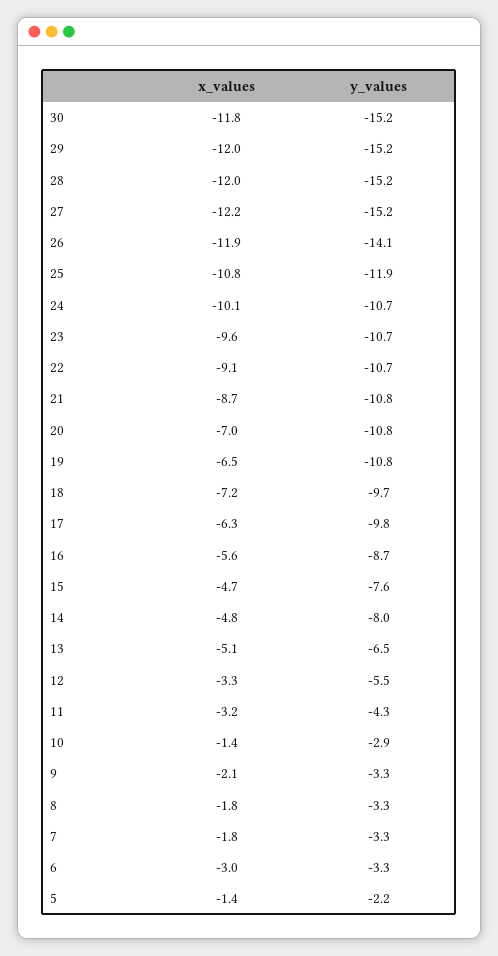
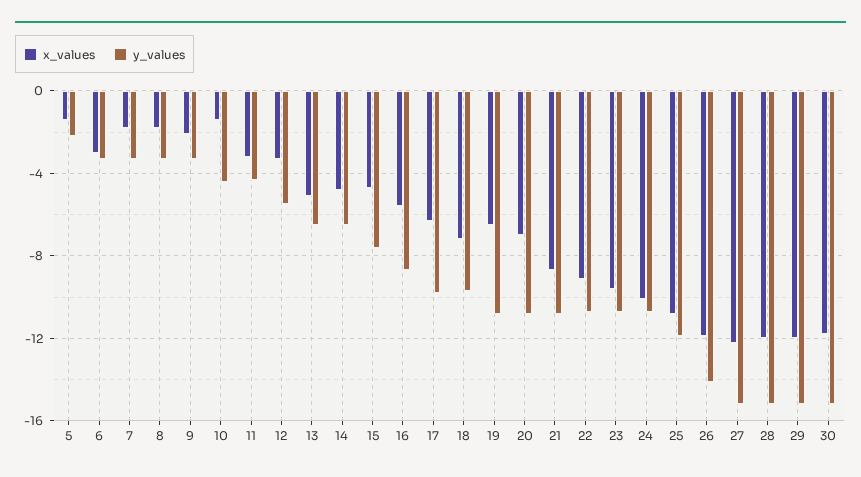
  {
    "x_values": {
      "30": -11.8,
      "29": -12,
      "28": -12,
      "27": -12.2,
      "26": -11.9,
      "25": -10.8,
      "24": -10.1,
      "23": -9.6,
      "22": -9.1,
      "21": -8.7,
      "20": -7,
      "19": -6.5,
      "18": -7.2,
      "17": -6.3,
      "16": -5.6,
      "15": -4.7,
      "14": -4.8,
      "13": -5.1,
      "12": -3.3,
      "11": -3.2,
      "10": -1.4,
      "9": -2.1,
      "8": -1.8,
      "7": -1.8,
      "6": -3,
      "5": -1.4
    },
    "y_values": {
      "30": -15.2,
      "29": -15.2,
      "28": -15.2,
      "27": -15.2,
      "26": -14.1,
      "25": -11.9,
      "24": -10.7,
      "23": -10.7,
      "22": -10.7,
      "21": -10.8,
      "20": -10.8,
      "19": -10.8,
      "18": -9.7,
      "17": -9.8,
      "16": -8.7,
      "15": -7.6,
-     "14": -8,
+     "14": -6.5,
      "13": -6.5,
      "12": -5.5,
      "11": -4.3,
-     "10": -2.9,
+     "10": -4.5,
      "9": -3.3,
      "8": -3.3,
      "7": -3.3,
      "6": -3.3,
      "5": -2.2
    }
  }

